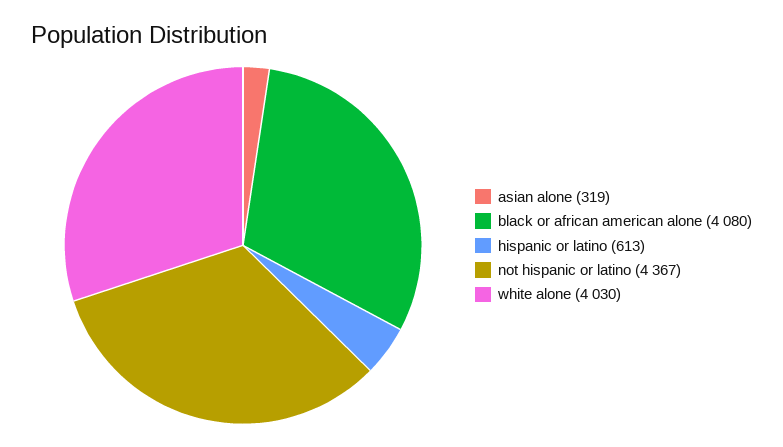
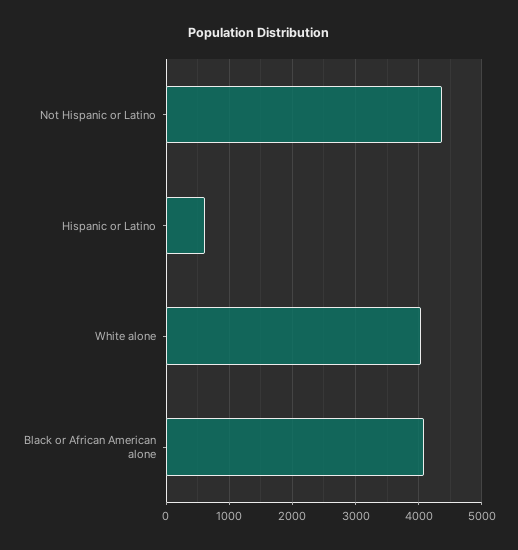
  {
-   "asian alone": 319,
    "black or african american alone": 4080,
    "hispanic or latino": 613,
    "not hispanic or latino": 4367,
    "white alone": 4030
  }

